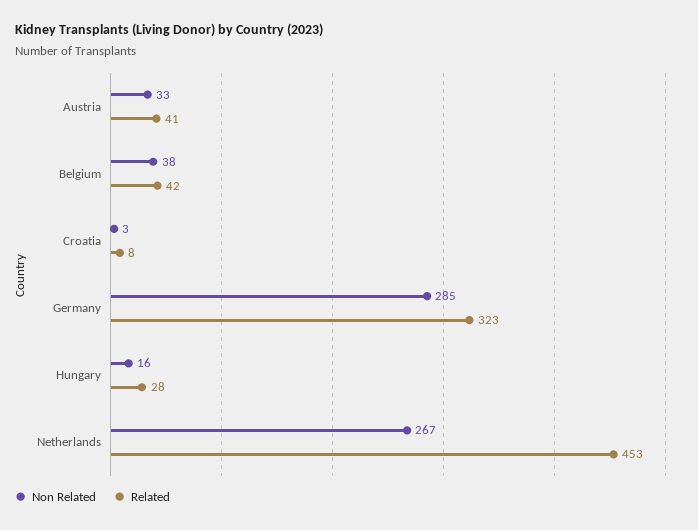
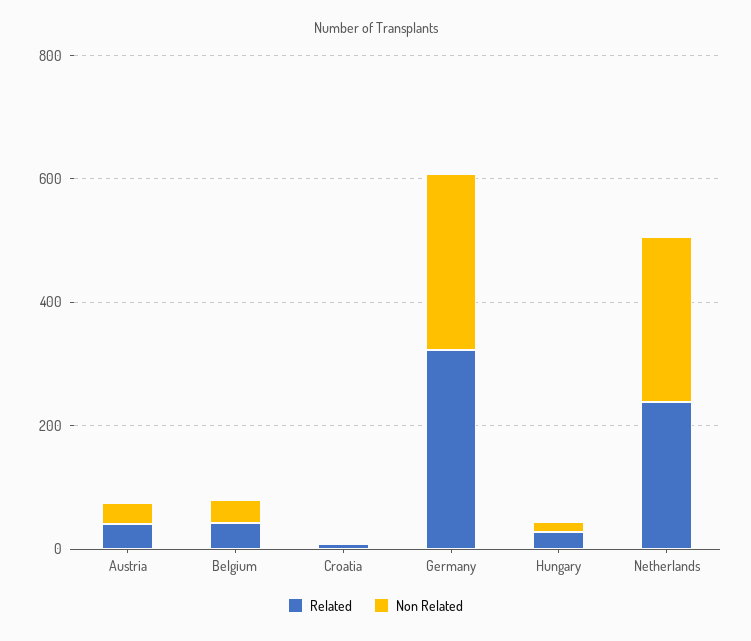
  {
    "Non Related": {
      "Austria": 33,
      "Belgium": 38,
      "Croatia": 3,
      "Germany": 285,
      "Hungary": 16,
      "Netherlands": 267
    },
    "Related": {
      "Austria": 41,
      "Belgium": 42,
      "Croatia": 8,
      "Germany": 323,
      "Hungary": 28,
-     "Netherlands": 453
+     "Netherlands": 250
    }
  }

